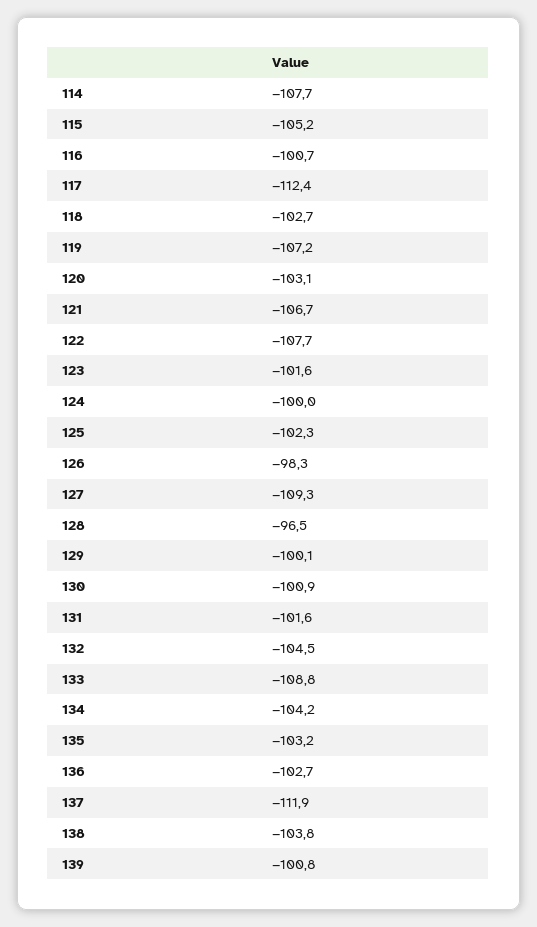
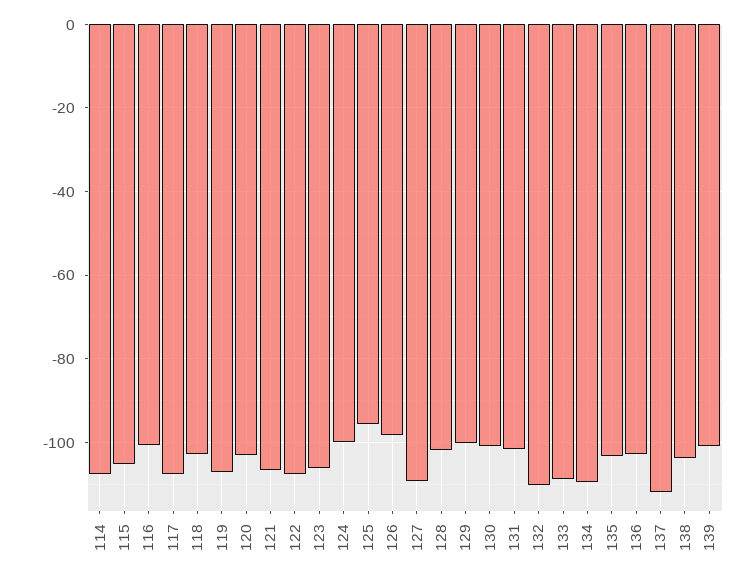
  {
    "114": -107.7,
    "115": -105.2,
    "116": -100.7,
-   "117": -112.4,
+   "117": -108,
    "118": -102.7,
    "119": -107.2,
    "120": -103.1,
    "121": -106.7,
    "122": -107.7,
-   "123": -101.6,
+   "123": -106,
    "124": -100,
-   "125": -102.3,
+   "125": -96,
    "126": -98.3,
    "127": -109.3,
-   "128": -96.5,
+   "128": -102,
    "129": -100.1,
    "130": -100.9,
    "131": -101.6,
-   "132": -104.5,
+   "132": -110,
    "133": -108.8,
-   "134": -104.2,
+   "134": -110,
    "135": -103.2,
    "136": -102.7,
    "137": -111.9,
    "138": -103.8,
    "139": -100.8
  }

